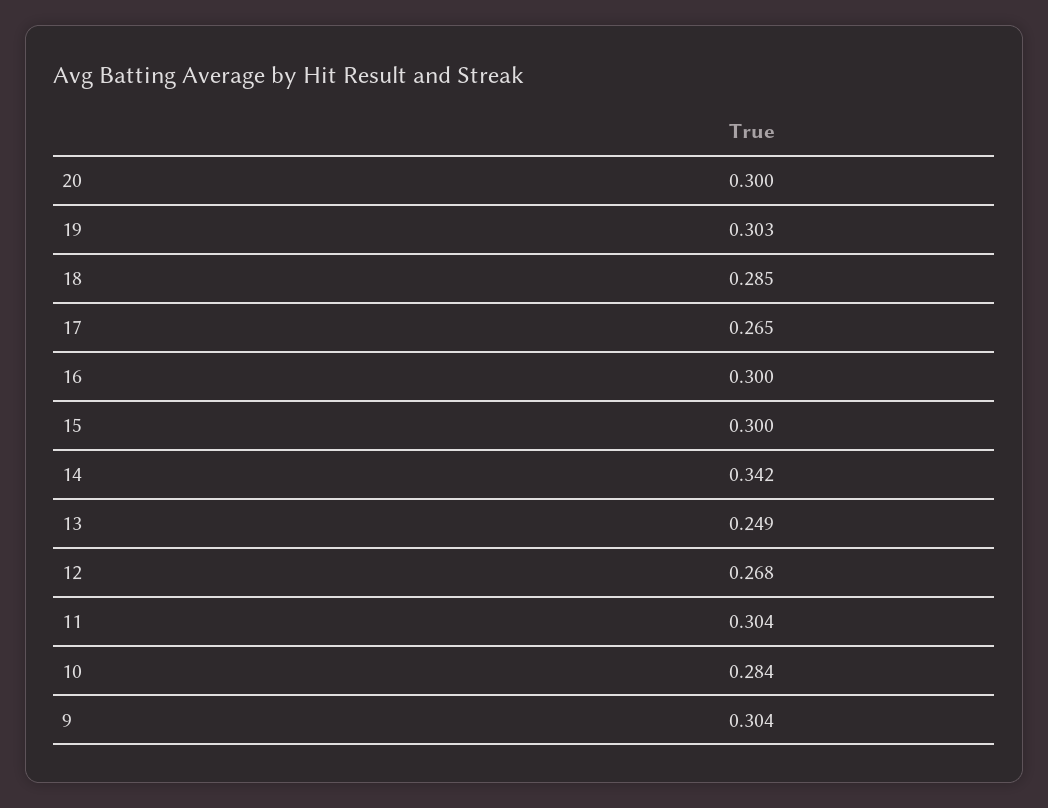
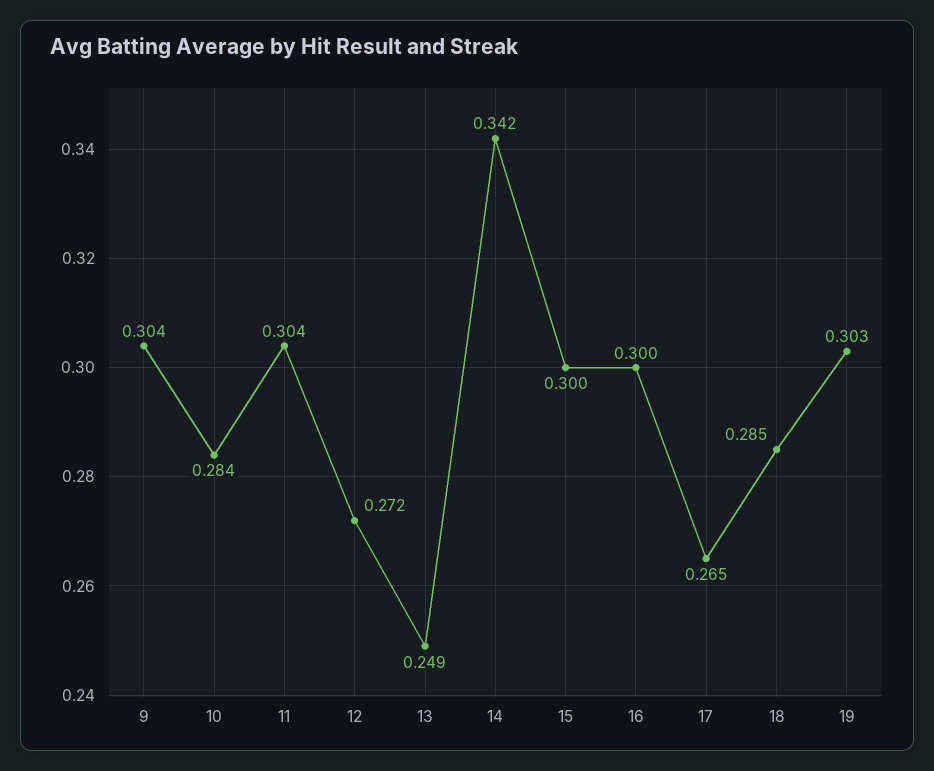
  {
-   "20": 0.3,
    "19": 0.303,
    "18": 0.285,
    "17": 0.265,
    "16": 0.3,
    "15": 0.3,
    "14": 0.342,
    "13": 0.249,
-   "12": 0.268,
+   "12": 0.272,
    "11": 0.304,
    "10": 0.284,
    "9": 0.304
  }

